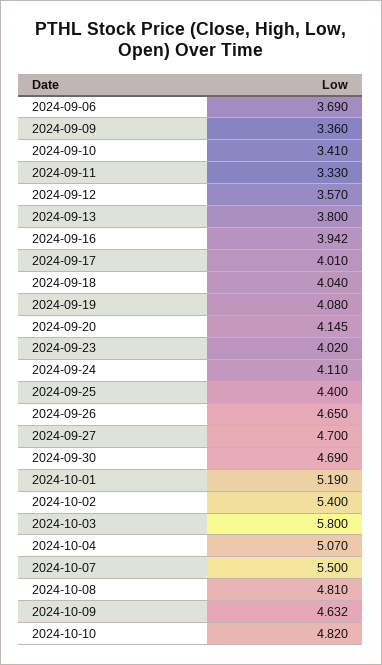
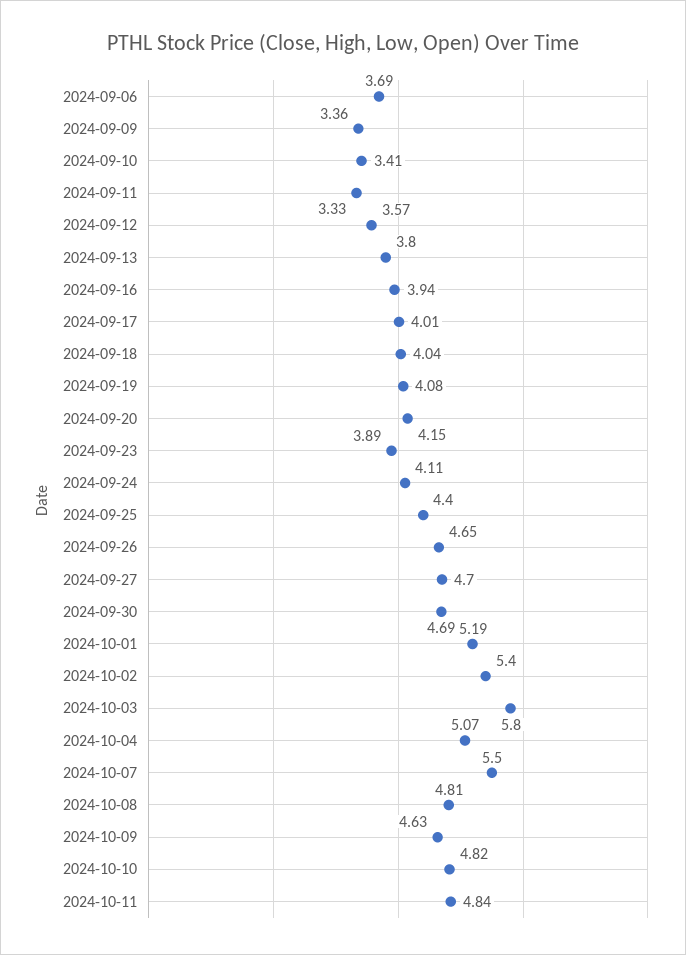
  {
    "2024-09-06": 3.69,
    "2024-09-09": 3.36,
    "2024-09-10": 3.41,
    "2024-09-11": 3.33,
    "2024-09-12": 3.57,
    "2024-09-13": 3.8,
    "2024-09-16": 3.942,
    "2024-09-17": 4.01,
    "2024-09-18": 4.04,
    "2024-09-19": 4.08,
    "2024-09-20": 4.145,
-   "2024-09-23": 4.02,
+   "2024-09-23": 3.89,
    "2024-09-24": 4.11,
    "2024-09-25": 4.4,
    "2024-09-26": 4.65,
    "2024-09-27": 4.7,
    "2024-09-30": 4.69,
    "2024-10-01": 5.19,
    "2024-10-02": 5.4,
    "2024-10-03": 5.8,
    "2024-10-04": 5.07,
    "2024-10-07": 5.5,
    "2024-10-08": 4.81,
    "2024-10-09": 4.632,
-   "2024-10-10": 4.82
+   "2024-10-10": 4.82,
+   "2024-10-11": 4.84
  }

